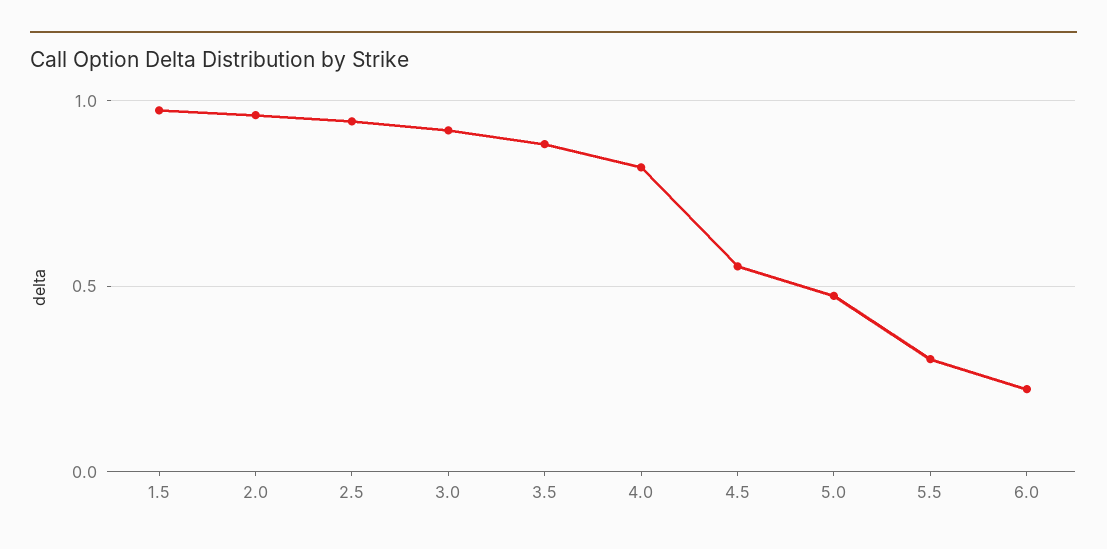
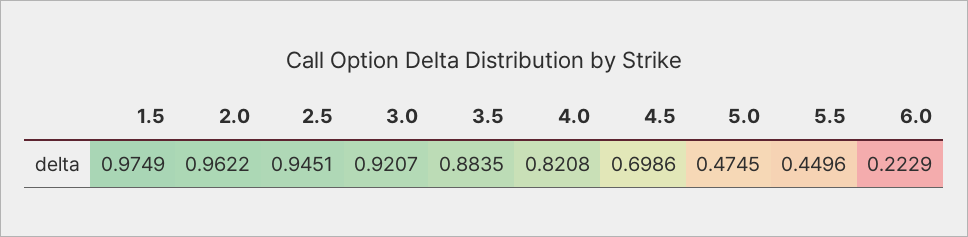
  {
    "1.5": 0.9749,
    "2.0": 0.9622,
    "2.5": 0.9451,
    "3.0": 0.9207,
    "3.5": 0.8835,
    "4.0": 0.8208,
-   "4.5": 0.55,
+   "4.5": 0.6986,
    "5.0": 0.4745,
-   "5.5": 0.3,
+   "5.5": 0.4496,
    "6.0": 0.2229
  }

